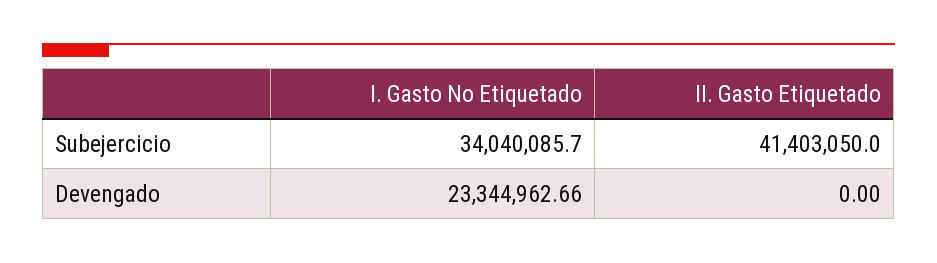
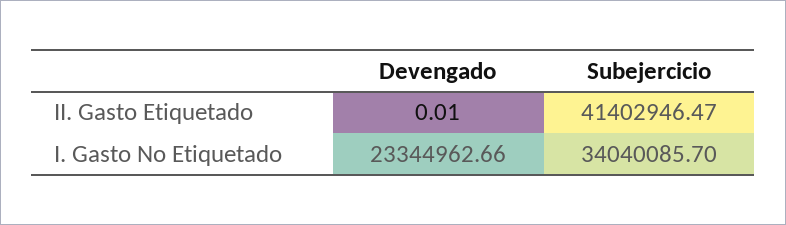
  {
    "I. Gasto No Etiquetado": {
      "Subejercicio": 34040085.7,
      "Devengado": 23344962.66
    },
    "II. Gasto Etiquetado": {
-     "Subejercicio": 41403050,
+     "Subejercicio": 41402946.47,
-     "Devengado": 0
+     "Devengado": 0.01
    }
  }

